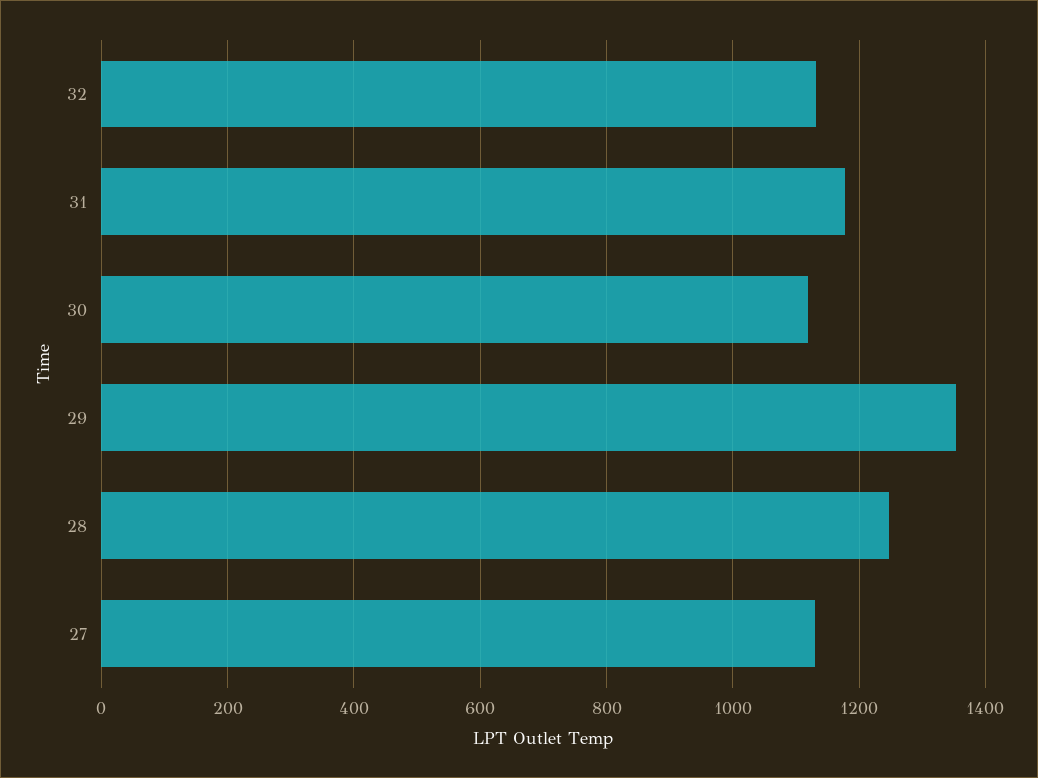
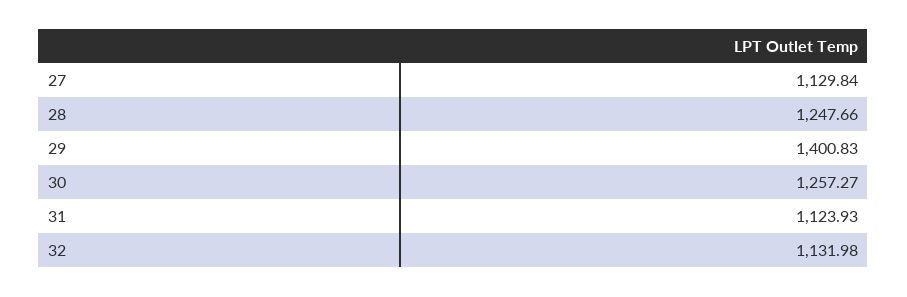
  {
    "32": 1131.98,
-   "31": 1180,
+   "31": 1123.93,
-   "30": 1120,
+   "30": 1257.27,
-   "29": 1360,
+   "29": 1400.83,
    "28": 1247.66,
    "27": 1129.84
  }

